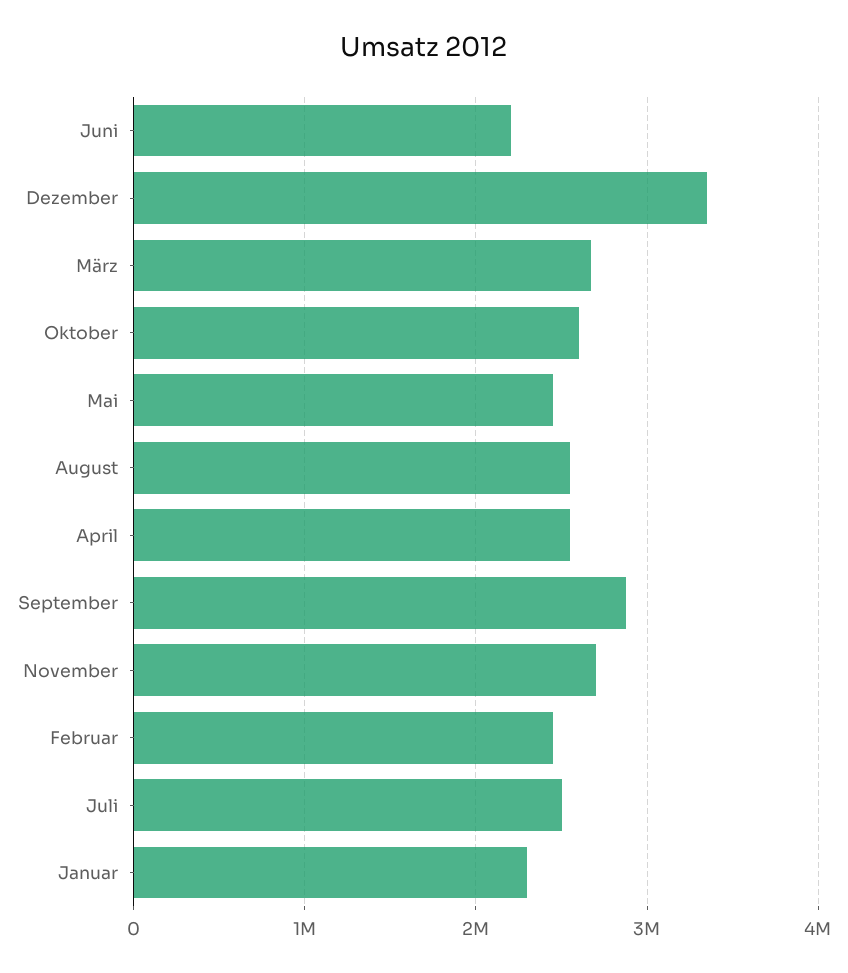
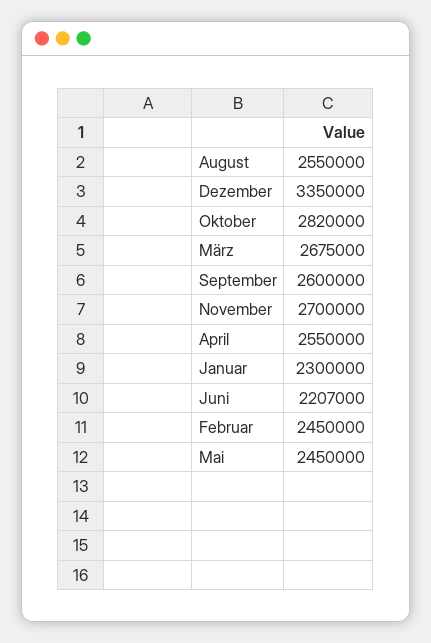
  {
    "Juni": 2207000,
    "Dezember": 3350000,
    "März": 2675000,
-   "Oktober": 2600000,
+   "Oktober": 2820000,
    "Mai": 2450000,
    "August": 2550000,
    "April": 2550000,
-   "September": 2900000,
+   "September": 2600000,
    "November": 2700000,
    "Februar": 2450000,
-   "Juli": 2500000,
    "Januar": 2300000
  }

